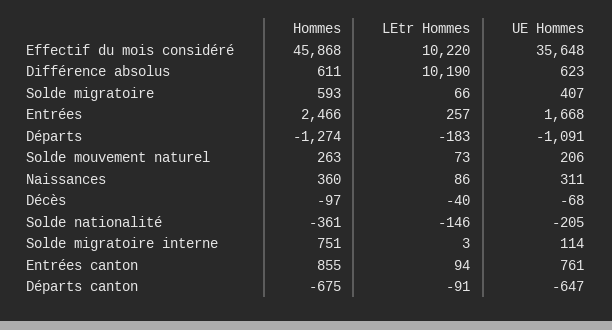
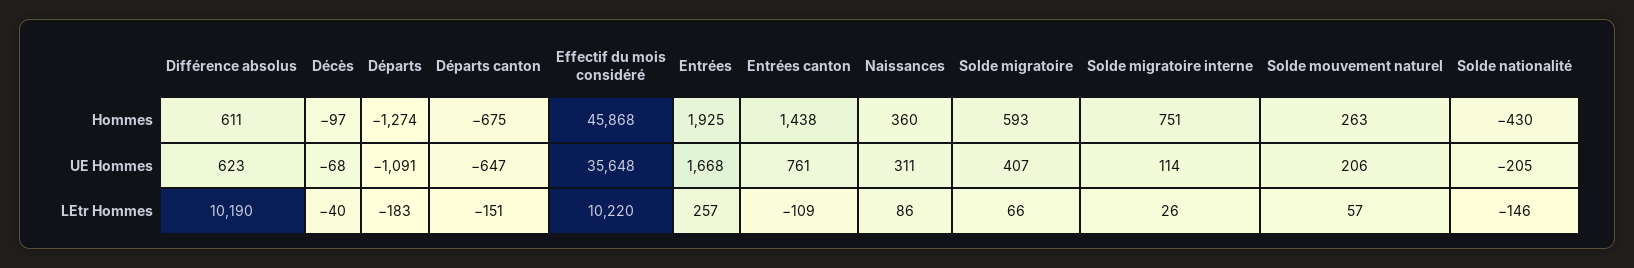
  {
    "Hommes": {
      "Effectif du mois considéré": 45868,
      "Différence absolus": 611,
      "Solde migratoire": 593,
-     "Entrées": 2466,
+     "Entrées": 1925,
      "Départs": -1274,
      "Solde mouvement naturel": 263,
      "Naissances": 360,
      "Décès": -97,
-     "Solde nationalité": -361,
+     "Solde nationalité": -430,
      "Solde migratoire interne": 751,
-     "Entrées canton": 855,
+     "Entrées canton": 1438,
      "Départs canton": -675
    },
    "LEtr Hommes": {
      "Effectif du mois considéré": 10220,
      "Différence absolus": 10190,
      "Solde migratoire": 66,
      "Entrées": 257,
      "Départs": -183,
-     "Solde mouvement naturel": 73,
+     "Solde mouvement naturel": 57,
      "Naissances": 86,
      "Décès": -40,
      "Solde nationalité": -146,
-     "Solde migratoire interne": 3,
+     "Solde migratoire interne": 26,
-     "Entrées canton": 94,
+     "Entrées canton": -109,
-     "Départs canton": -91
+     "Départs canton": -151
    },
    "UE Hommes": {
      "Effectif du mois considéré": 35648,
      "Différence absolus": 623,
      "Solde migratoire": 407,
      "Entrées": 1668,
      "Départs": -1091,
      "Solde mouvement naturel": 206,
      "Naissances": 311,
      "Décès": -68,
      "Solde nationalité": -205,
      "Solde migratoire interne": 114,
      "Entrées canton": 761,
      "Départs canton": -647
    }
  }

